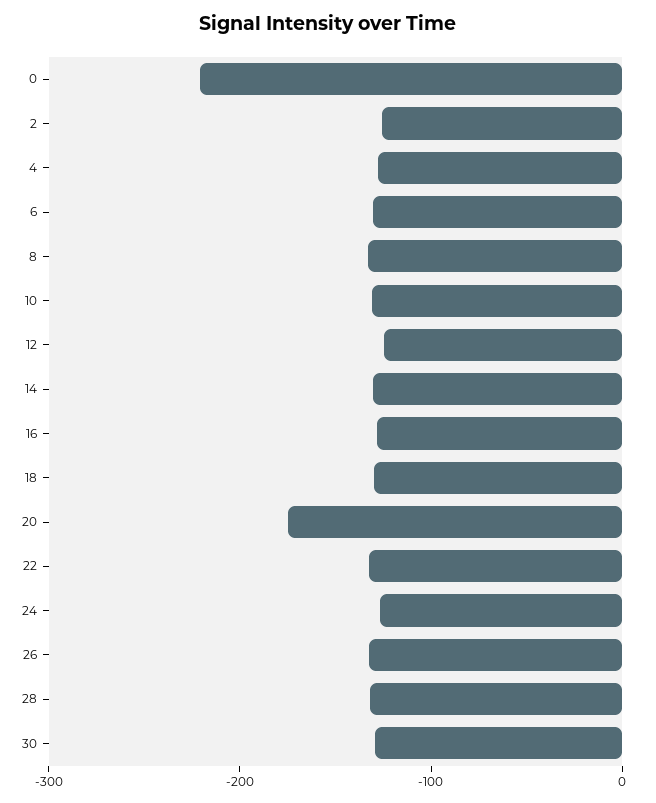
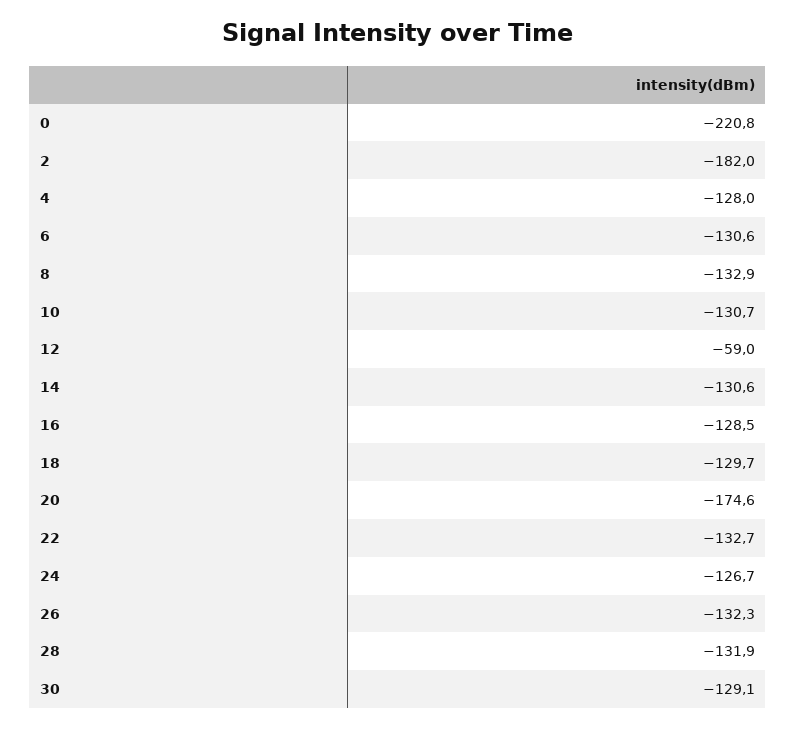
  {
    "0": -220.8,
-   "2": -120,
+   "2": -182,
    "4": -128,
    "6": -130.6,
    "8": -132.9,
    "10": -130.7,
-   "12": -120,
+   "12": -59,
    "14": -130.6,
    "16": -128.5,
    "18": -129.7,
    "20": -174.6,
    "22": -132.7,
    "24": -126.7,
    "26": -132.3,
    "28": -131.9,
    "30": -129.1
  }

